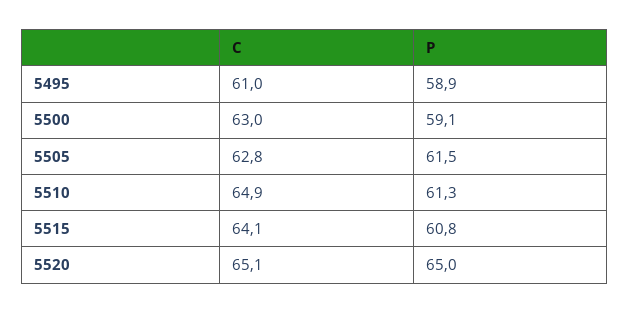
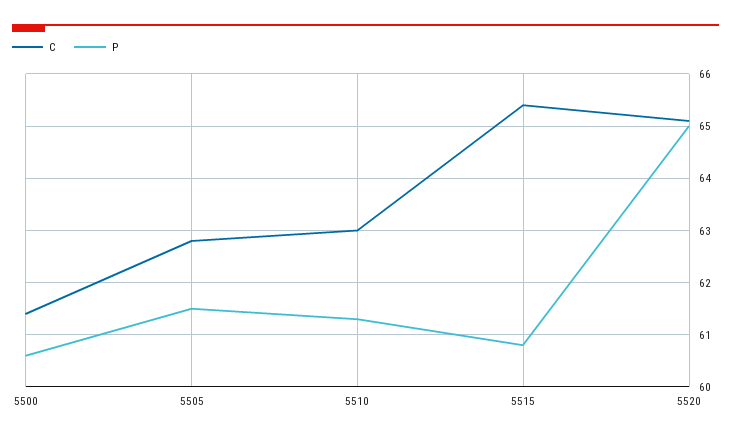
  {
    "C": {
-     "5495": 61,
-     "5500": 63,
+     "5500": 61.5,
      "5505": 62.8,
-     "5510": 64.9,
+     "5510": 63,
-     "5515": 64.1,
+     "5515": 65.5,
      "5520": 65.1
    },
    "P": {
-     "5495": 58.9,
-     "5500": 59.1,
+     "5500": 60.5,
      "5505": 61.5,
      "5510": 61.3,
      "5515": 60.8,
      "5520": 65
    }
  }

